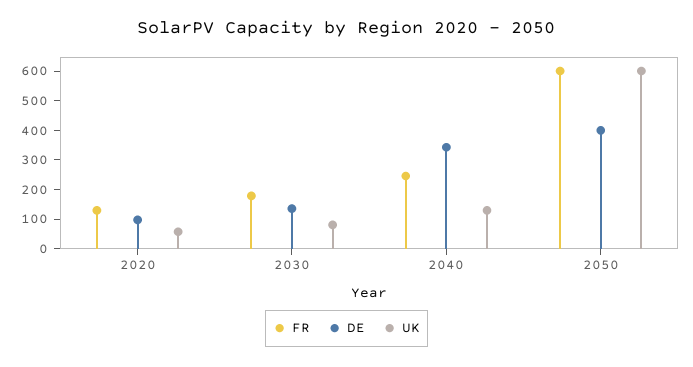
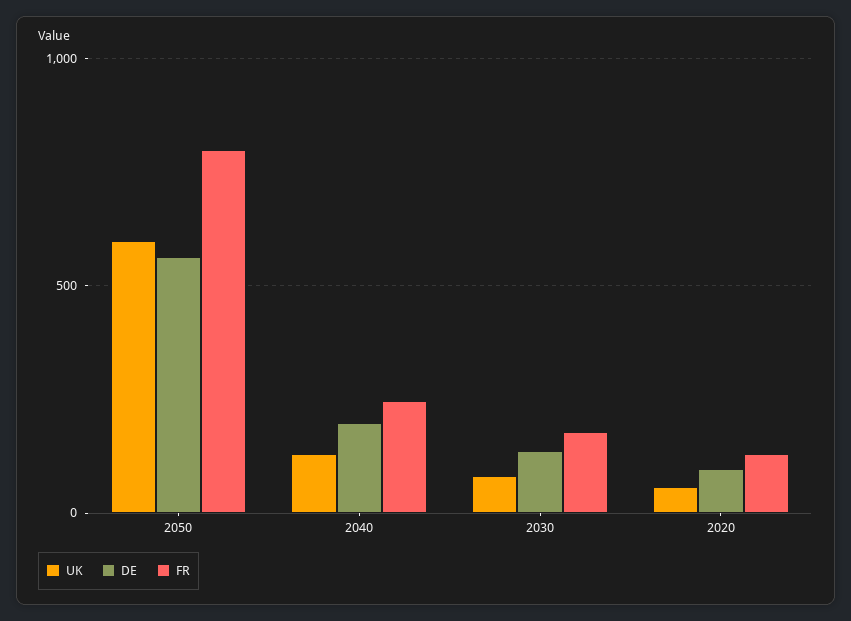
  {
    "FR": {
      "2020": 150,
      "2030": 200,
      "2040": 250,
-     "2050": 600
+     "2050": 800
    },
    "DE": {
      "2020": 100,
      "2030": 150,
-     "2040": 350,
+     "2040": 200,
-     "2050": 400
+     "2050": 550
    },
    "UK": {
      "2020": 50,
      "2030": 100,
      "2040": 150,
      "2050": 600
    }
  }

